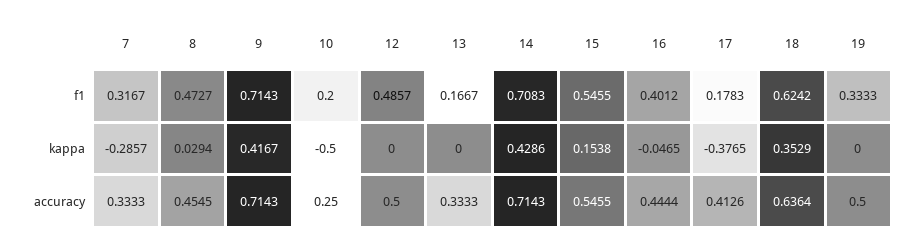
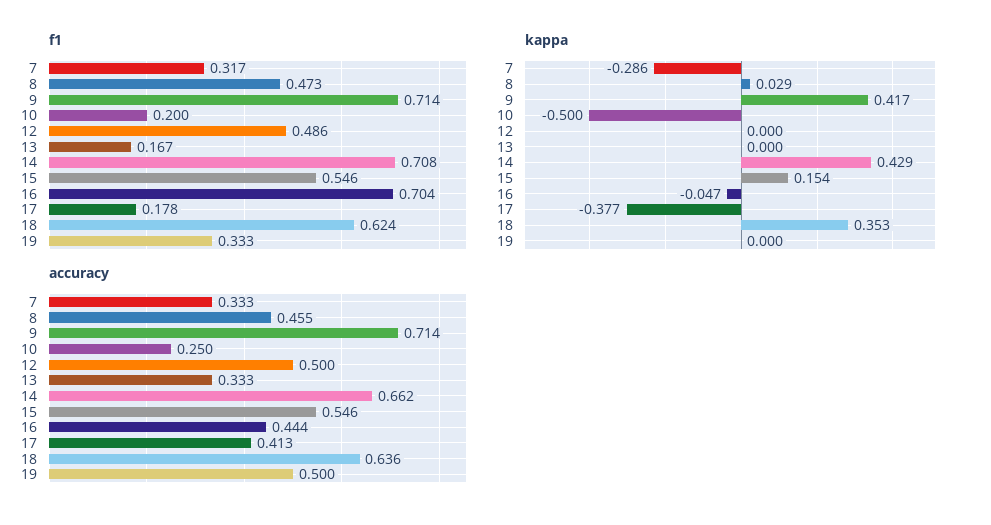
  {
    "f1": {
      "7": 0.3167,
      "8": 0.4727,
      "9": 0.7143,
      "10": 0.2,
      "12": 0.4857,
      "13": 0.1667,
      "14": 0.7083,
      "15": 0.5455,
-     "16": 0.4012,
+     "16": 0.704,
      "17": 0.1783,
      "18": 0.6242,
      "19": 0.3333
    },
    "kappa": {
      "7": -0.2857,
      "8": 0.0294,
      "9": 0.4167,
      "10": -0.5,
      "12": 0,
      "13": 0,
      "14": 0.4286,
      "15": 0.1538,
      "16": -0.0465,
      "17": -0.3765,
      "18": 0.3529,
      "19": 0
    },
    "accuracy": {
      "7": 0.3333,
      "8": 0.4545,
      "9": 0.7143,
      "10": 0.25,
      "12": 0.5,
      "13": 0.3333,
-     "14": 0.7143,
+     "14": 0.662,
      "15": 0.5455,
      "16": 0.4444,
      "17": 0.4126,
      "18": 0.6364,
      "19": 0.5
    }
  }

